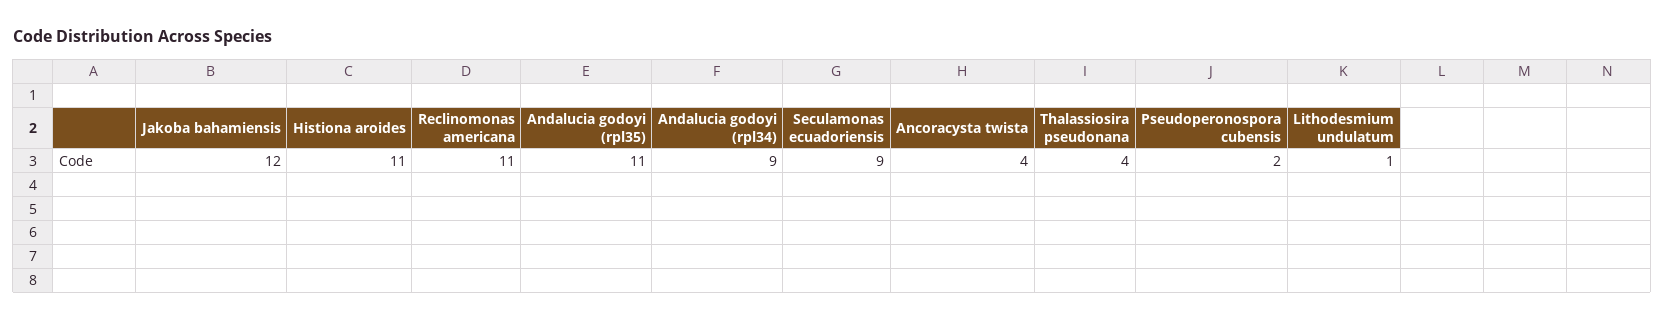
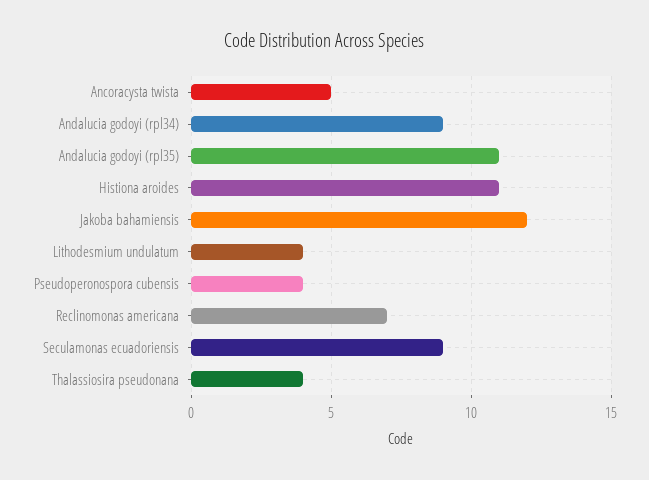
  {
    "Jakoba bahamiensis": 12,
    "Histiona aroides": 11,
-   "Reclinomonas americana": 11,
+   "Reclinomonas americana": 7,
    "Andalucia godoyi (rpl35)": 11,
    "Andalucia godoyi (rpl34)": 9,
    "Seculamonas ecuadoriensis": 9,
-   "Ancoracysta twista": 4,
+   "Ancoracysta twista": 5,
    "Thalassiosira pseudonana": 4,
-   "Pseudoperonospora cubensis": 2,
+   "Pseudoperonospora cubensis": 4,
-   "Lithodesmium undulatum": 1
+   "Lithodesmium undulatum": 4
  }

